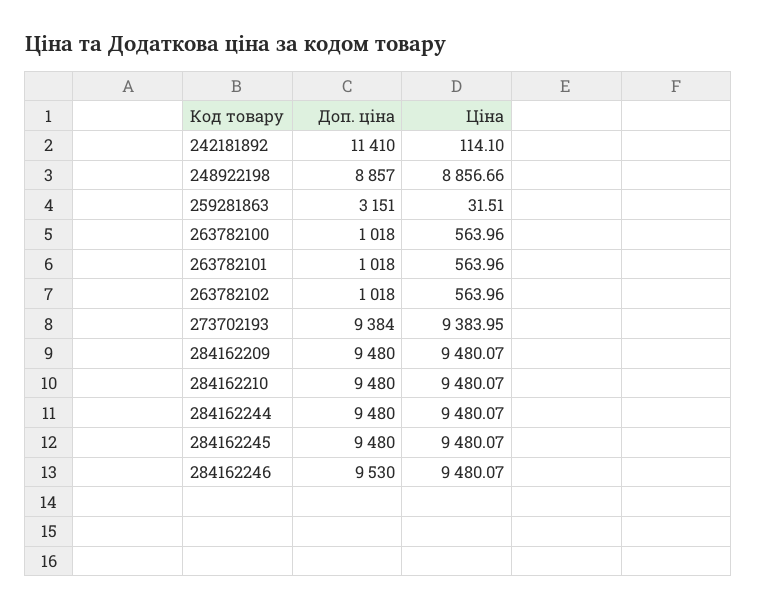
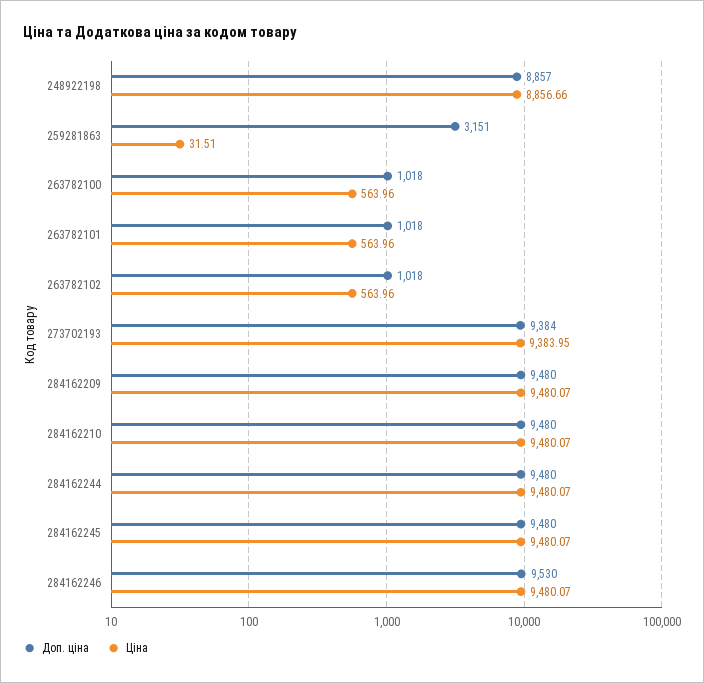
  {
    "Доп. ціна": {
-     "242181892": 11410,
      "248922198": 8857,
      "259281863": 3151,
      "263782100": 1018,
      "263782101": 1018,
      "263782102": 1018,
      "273702193": 9384,
      "284162209": 9480,
      "284162210": 9480,
      "284162244": 9480,
      "284162245": 9480,
      "284162246": 9530
    },
    "Ціна": {
-     "242181892": 114.1,
      "248922198": 8856.66,
      "259281863": 31.51,
      "263782100": 563.96,
      "263782101": 563.96,
      "263782102": 563.96,
      "273702193": 9383.95,
      "284162209": 9480.07,
      "284162210": 9480.07,
      "284162244": 9480.07,
      "284162245": 9480.07,
      "284162246": 9480.07
    }
  }

